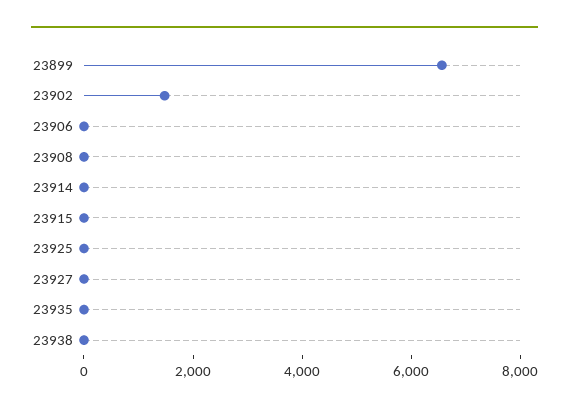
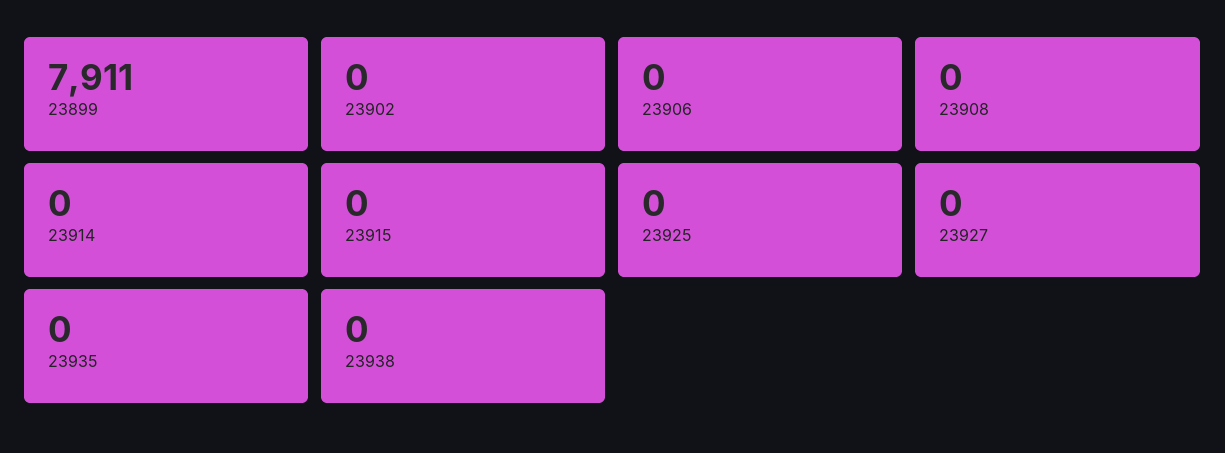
  {
-   "23899": 6500,
+   "23899": 7911,
-   "23902": 1500,
+   "23902": 0,
    "23906": 0,
    "23908": 0,
    "23914": 0,
    "23915": 0,
    "23925": 0,
    "23927": 0,
    "23935": 0,
    "23938": 0
  }

